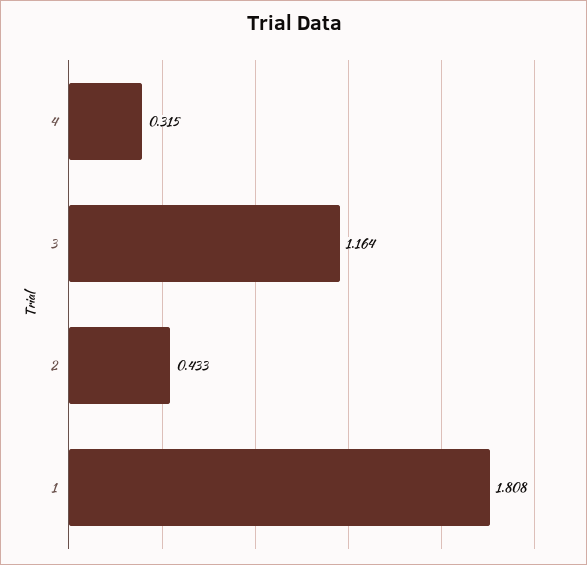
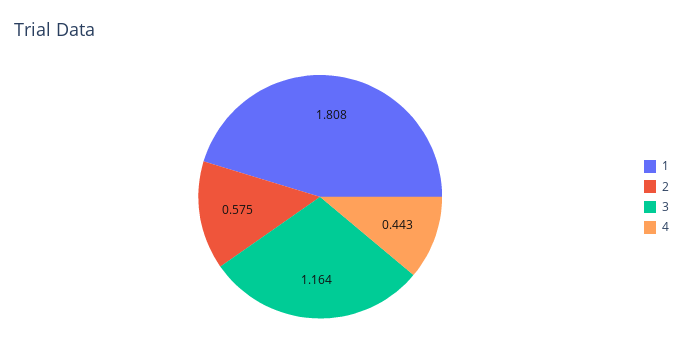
  {
-   "4": 0.315,
+   "4": 0.443,
    "3": 1.164,
-   "2": 0.433,
+   "2": 0.575,
    "1": 1.808
  }

